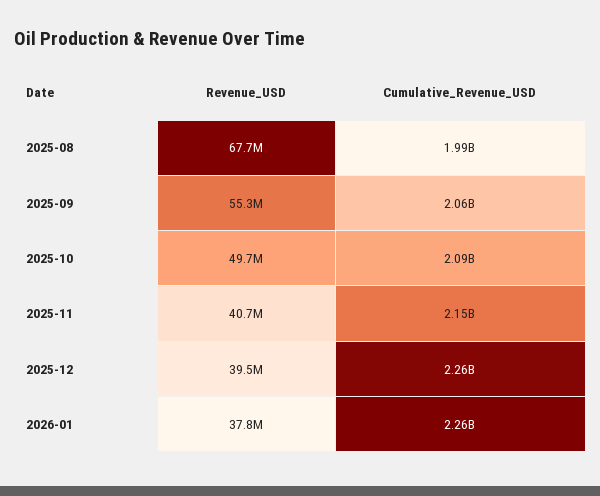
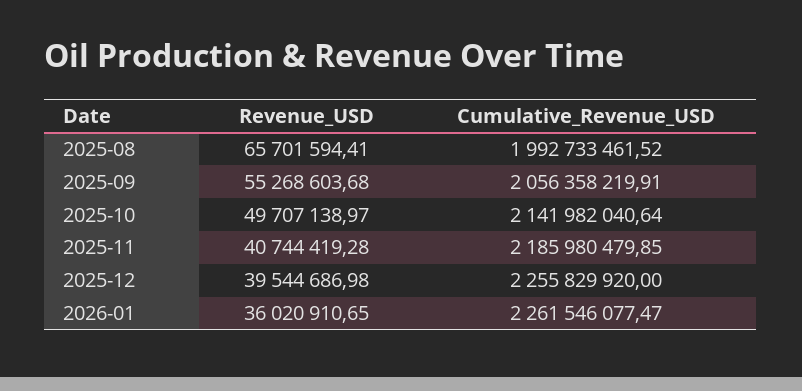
  {
    "Revenue_USD": {
-     "2025-08": 67700000,
+     "2025-08": 65701594.41,
      "2025-09": 55268603.68,
      "2025-10": 49707138.97,
      "2025-11": 40744419.28,
      "2025-12": 39544686.98,
-     "2026-01": 37800000
+     "2026-01": 36020910.65
    },
    "Cumulative_Revenue_USD": {
      "2025-08": 1992733461.52,
      "2025-09": 2056358219.91,
-     "2025-10": 2090000000,
+     "2025-10": 2141982040.64,
-     "2025-11": 2150000000,
+     "2025-11": 2185980479.85,
      "2025-12": 2255829920,
      "2026-01": 2261546077.47
    }
  }

